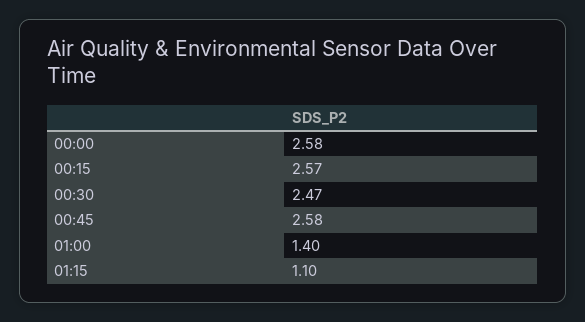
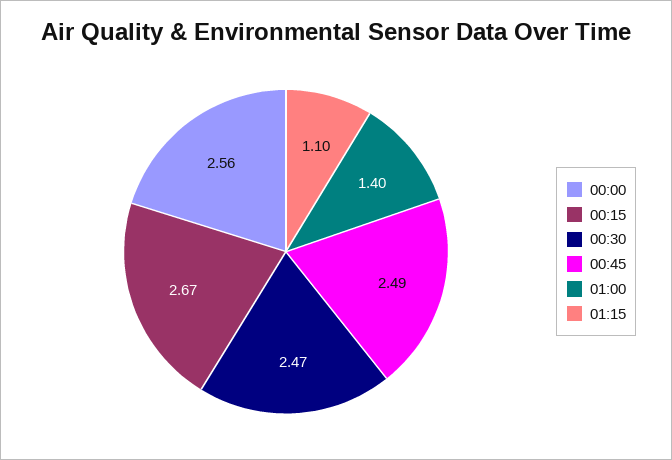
  {
-   "00:00": 2.58,
+   "00:00": 2.56,
-   "00:15": 2.57,
+   "00:15": 2.67,
    "00:30": 2.47,
-   "00:45": 2.58,
+   "00:45": 2.49,
    "01:00": 1.4,
    "01:15": 1.1
  }

